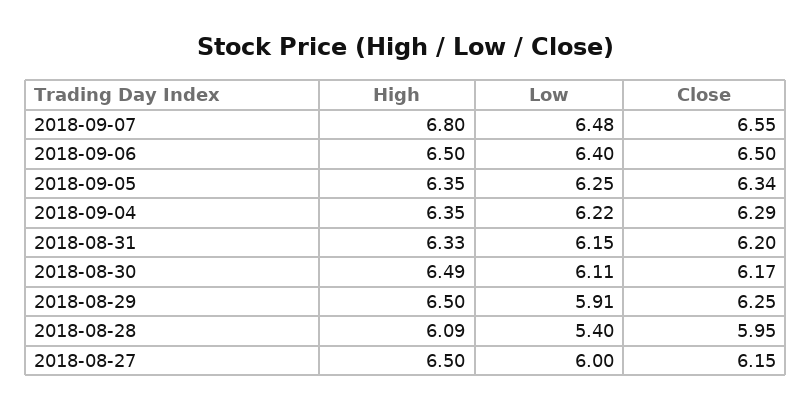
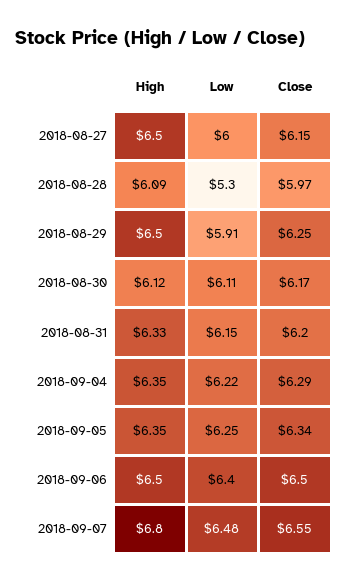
  {
    "High": {
      "2018-09-07": 6.8,
      "2018-09-06": 6.5,
      "2018-09-05": 6.35,
      "2018-09-04": 6.35,
      "2018-08-31": 6.33,
-     "2018-08-30": 6.49,
+     "2018-08-30": 6.12,
      "2018-08-29": 6.5,
      "2018-08-28": 6.09,
      "2018-08-27": 6.5
    },
    "Low": {
      "2018-09-07": 6.48,
      "2018-09-06": 6.4,
      "2018-09-05": 6.25,
      "2018-09-04": 6.22,
      "2018-08-31": 6.15,
      "2018-08-30": 6.11,
      "2018-08-29": 5.91,
-     "2018-08-28": 5.4,
+     "2018-08-28": 5.3,
      "2018-08-27": 6
    },
    "Close": {
      "2018-09-07": 6.55,
      "2018-09-06": 6.5,
      "2018-09-05": 6.34,
      "2018-09-04": 6.29,
      "2018-08-31": 6.2,
      "2018-08-30": 6.17,
      "2018-08-29": 6.25,
-     "2018-08-28": 5.95,
+     "2018-08-28": 5.97,
      "2018-08-27": 6.15
    }
  }

